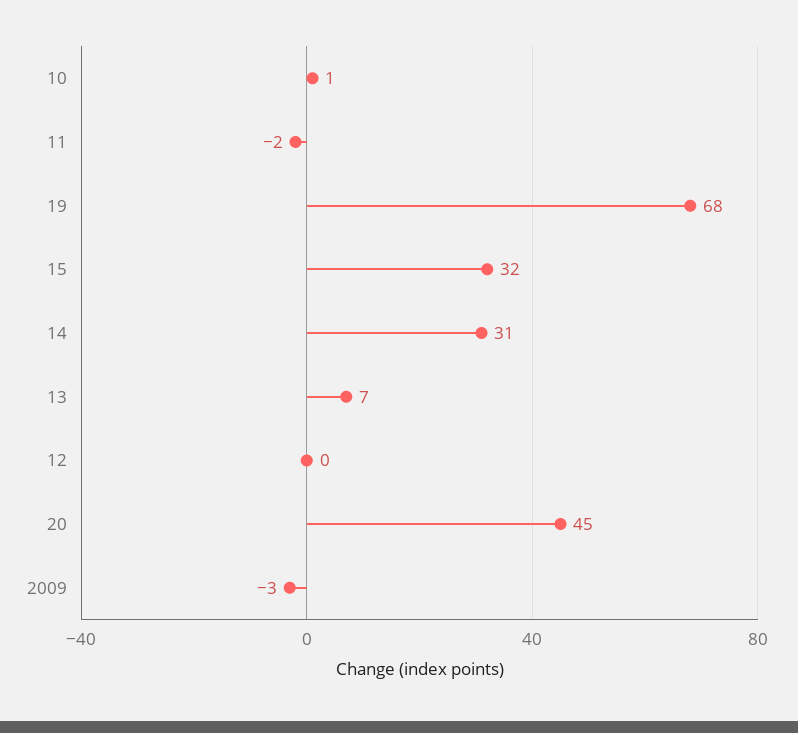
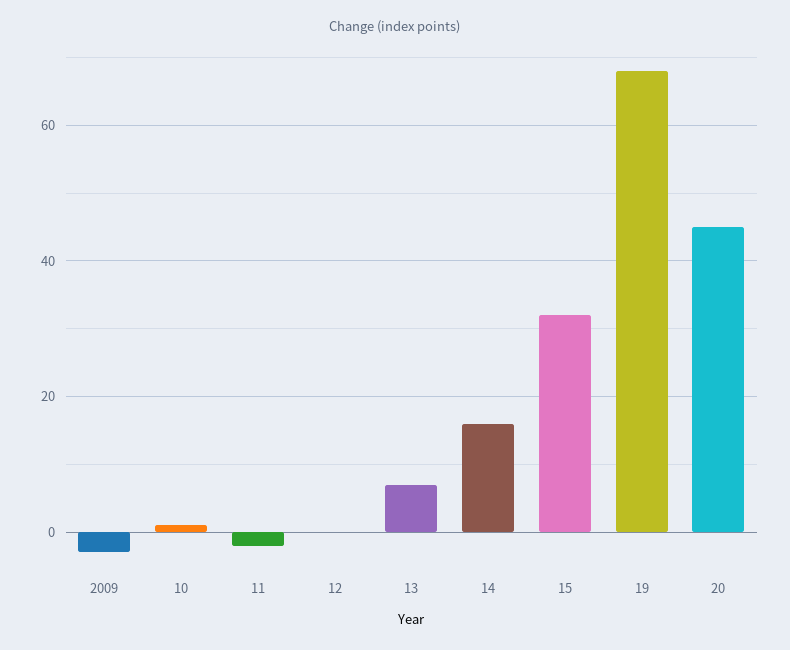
  {
    "10": 1,
    "11": -2,
    "19": 68,
    "15": 32,
-   "14": 31,
+   "14": 15,
    "13": 7,
    "12": 0,
    "20": 45,
    "2009": -3
  }

